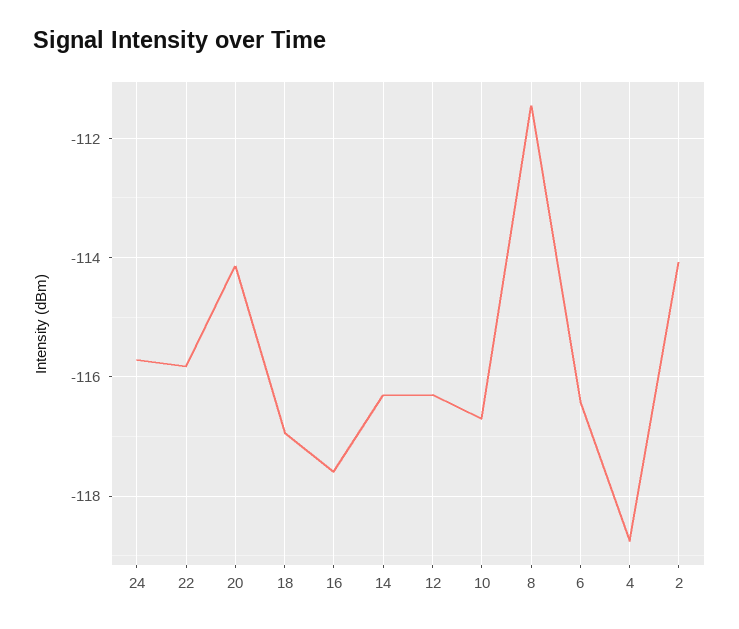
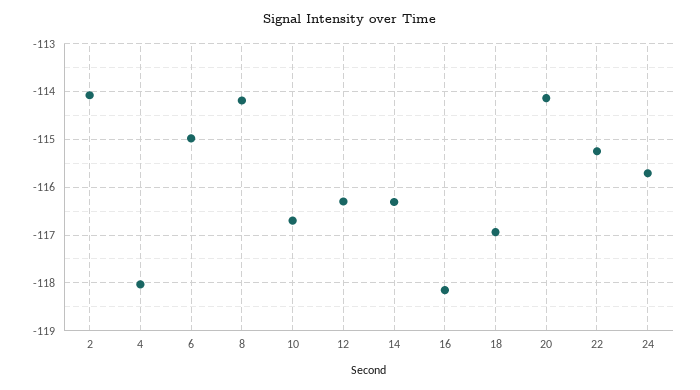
  {
    "24": -115.8,
-   "22": -115.8,
+   "22": -115.2,
    "20": -114.2,
    "18": -117,
-   "16": -117.6,
+   "16": -118.2,
    "14": -116.4,
    "12": -116.4,
    "10": -116.8,
-   "8": -111.4,
+   "8": -114.2,
-   "6": -116.4,
+   "6": -115,
-   "4": -118.8,
+   "4": -118,
    "2": -114
  }

